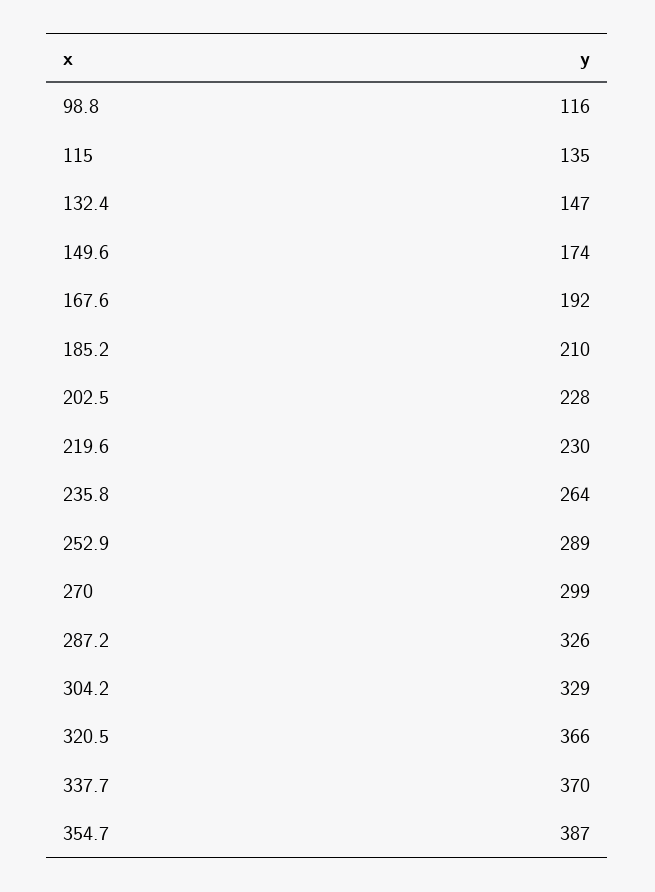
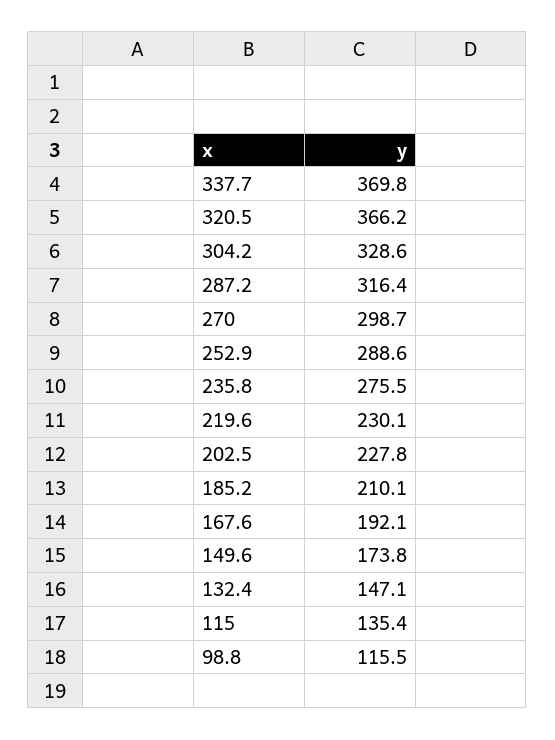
  {
    "98.8": 115.5,
    "115": 135.4,
    "132.4": 147.1,
    "149.6": 173.8,
    "167.6": 192.1,
    "185.2": 210.1,
    "202.5": 227.8,
    "219.6": 230.1,
-   "235.8": 264,
+   "235.8": 275.5,
    "252.9": 288.6,
    "270": 298.7,
-   "287.2": 326,
+   "287.2": 316.4,
    "304.2": 328.6,
    "320.5": 366.2,
-   "337.7": 369.8,
+   "337.7": 369.8
-   "354.7": 387
  }

